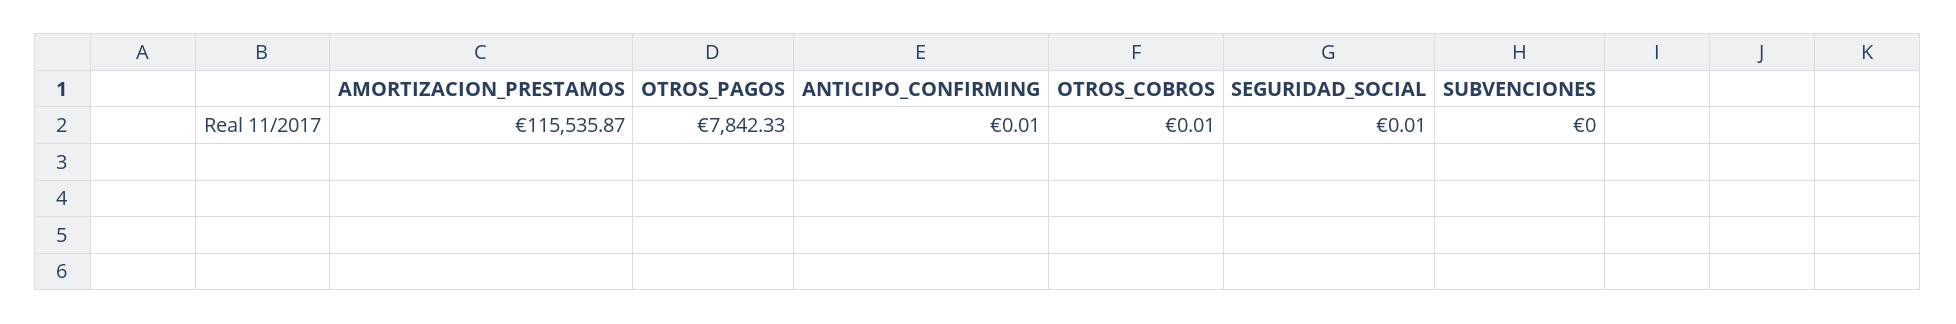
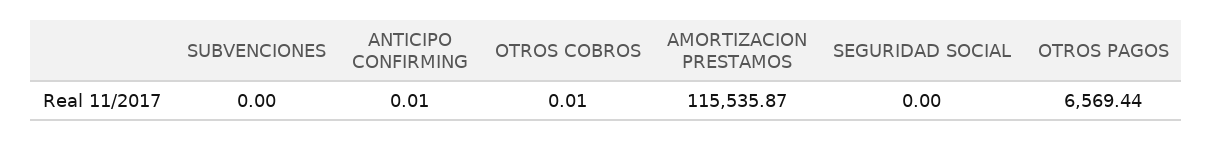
  {
    "AMORTIZACION_PRESTAMOS": 115535.87,
-   "OTROS_PAGOS": 7842.33,
+   "OTROS_PAGOS": 6569.44,
    "ANTICIPO_CONFIRMING": 0.01,
    "OTROS_COBROS": 0.01,
-   "SEGURIDAD_SOCIAL": 0.01,
+   "SEGURIDAD_SOCIAL": 0,
    "SUBVENCIONES": 0
  }

